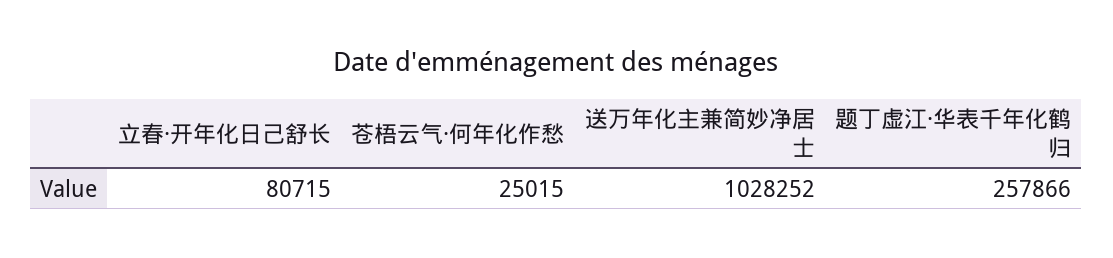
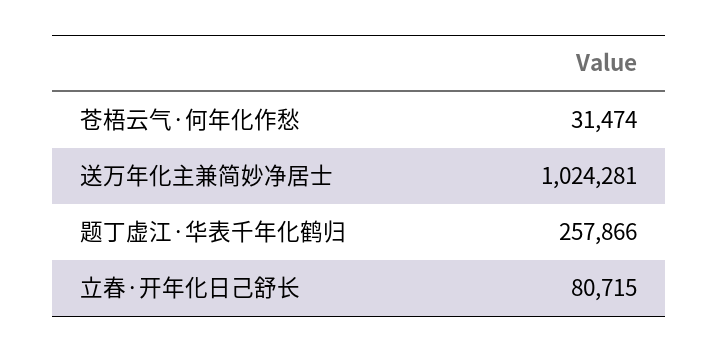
  {
    "立春·开年化日己舒长": 80715,
-   "苍梧云气·何年化作愁": 25015,
+   "苍梧云气·何年化作愁": 31474,
-   "送万年化主兼简妙净居士": 1028252,
+   "送万年化主兼简妙净居士": 1024281,
    "题丁虚江·华表千年化鹤归": 257866
  }

